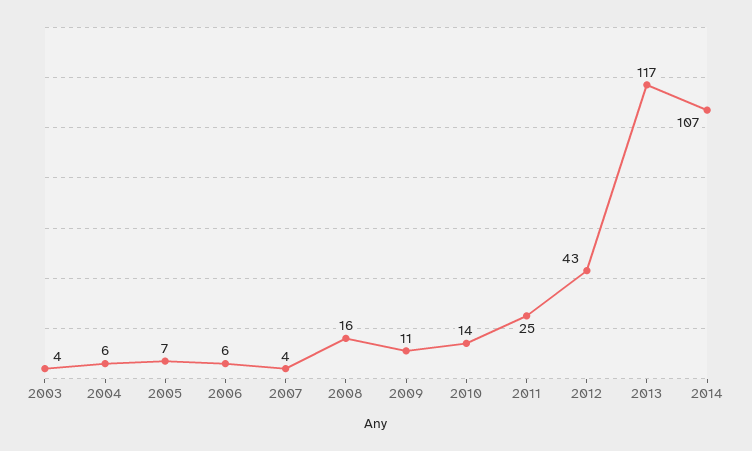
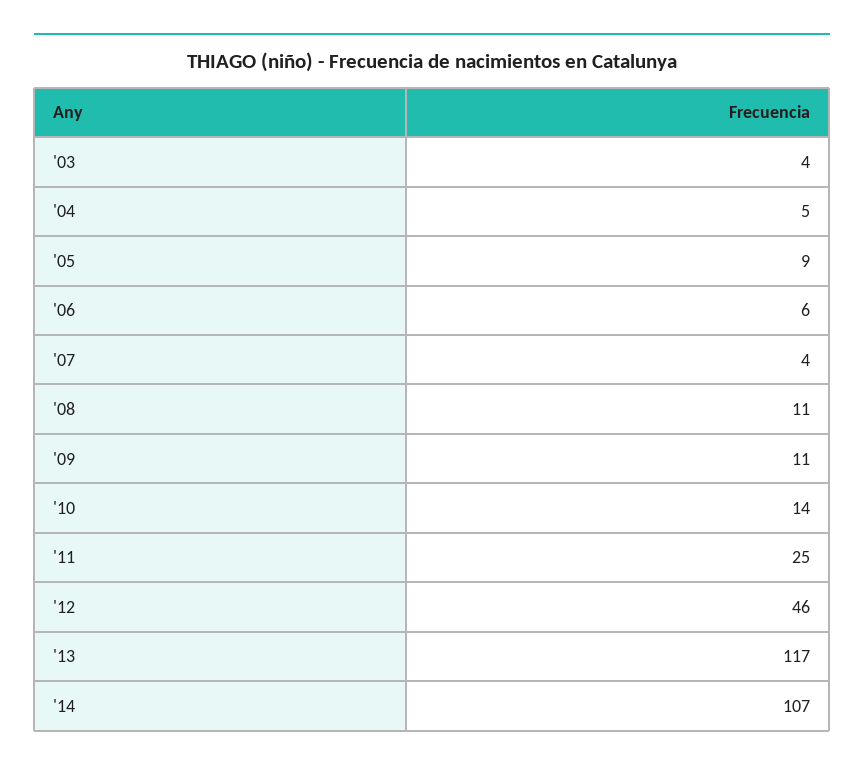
  {
    "2003": 4,
-   "2004": 6,
+   "2004": 5,
-   "2005": 7,
+   "2005": 9,
    "2006": 6,
    "2007": 4,
-   "2008": 16,
+   "2008": 11,
    "2009": 11,
    "2010": 14,
    "2011": 25,
-   "2012": 43,
+   "2012": 46,
    "2013": 117,
    "2014": 107
  }

